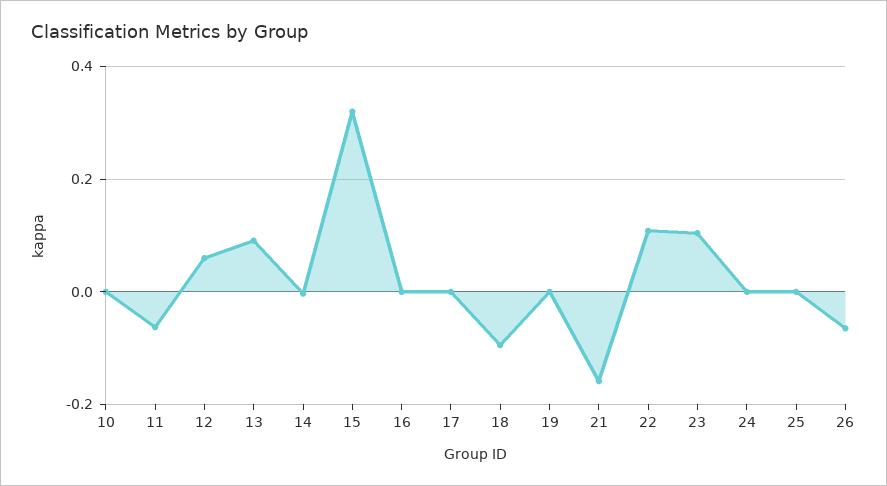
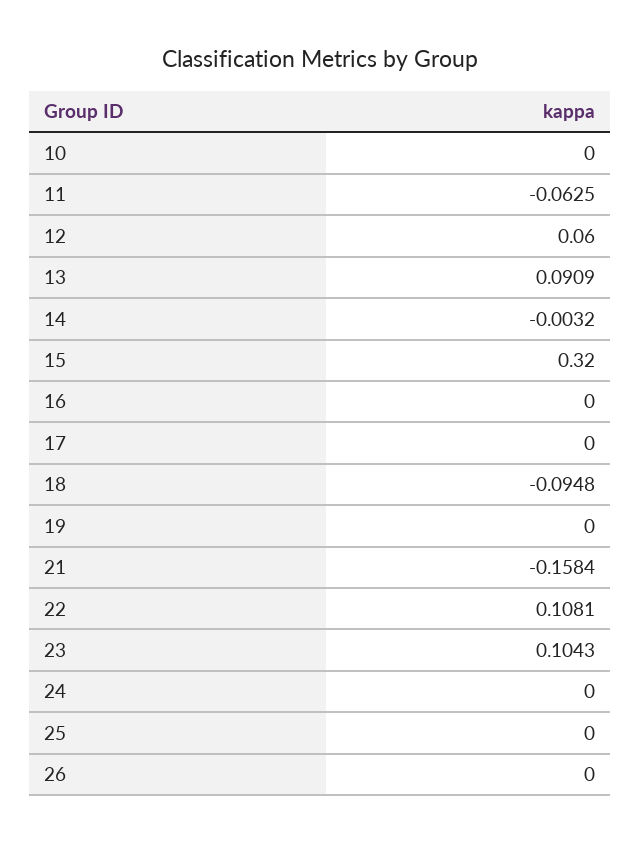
  {
    "10": 0,
    "11": -0.0625,
    "12": 0.06,
    "13": 0.0909,
    "14": -0.0032,
    "15": 0.32,
    "16": 0,
    "17": 0,
    "18": -0.0948,
    "19": 0,
    "21": -0.1584,
    "22": 0.1081,
    "23": 0.1043,
    "24": 0,
    "25": 0,
-   "26": -0.06
+   "26": 0
  }

